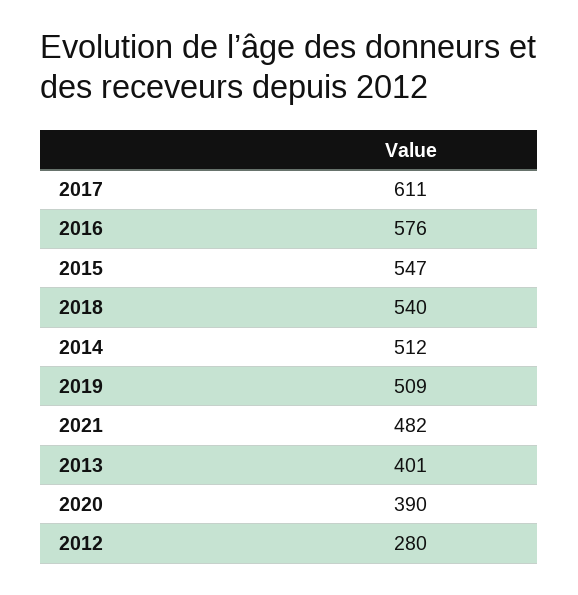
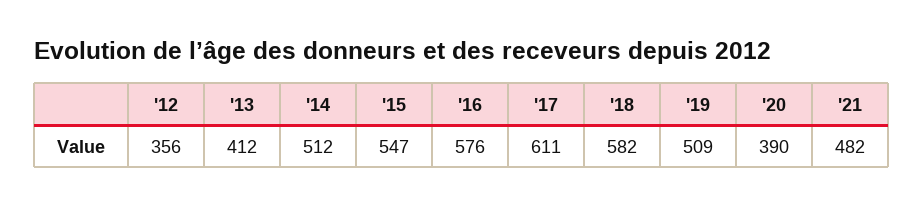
  {
    "2017": 611,
    "2016": 576,
    "2015": 547,
-   "2018": 540,
+   "2018": 582,
    "2014": 512,
    "2019": 509,
    "2021": 482,
-   "2013": 401,
+   "2013": 412,
    "2020": 390,
-   "2012": 280
+   "2012": 356
  }

